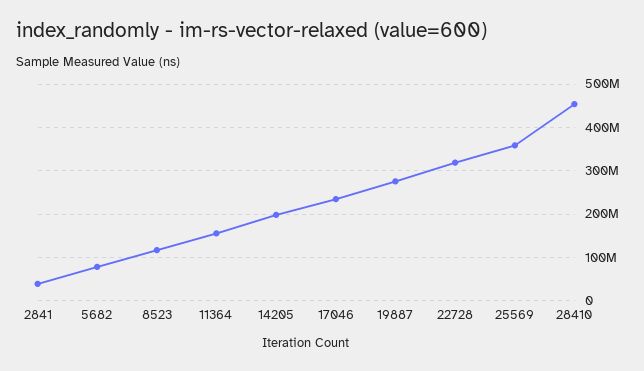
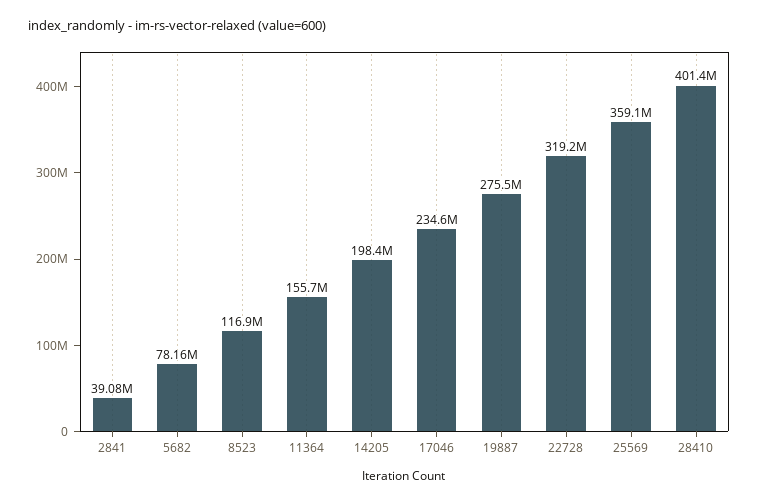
  {
    "2841": 39080000,
    "5682": 78160000,
    "8523": 116900000,
    "11364": 155700000,
    "14205": 198400000,
    "17046": 234600000,
    "19887": 275500000,
    "22728": 319200000,
    "25569": 359100000,
-   "28410": 460000000
+   "28410": 401400000
  }

